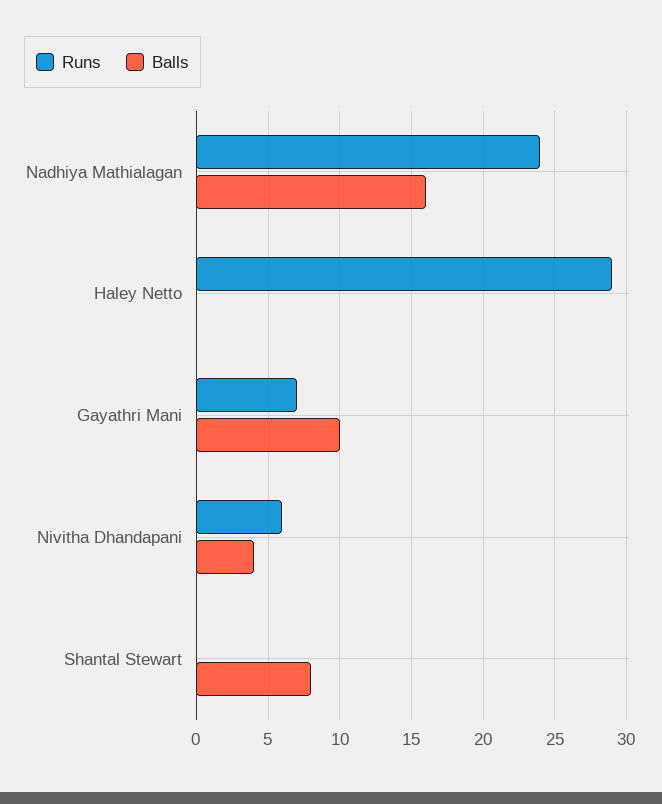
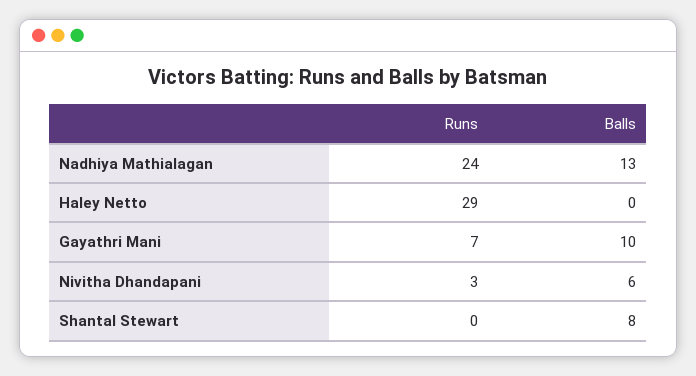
  {
    "Runs": {
      "Nadhiya Mathialagan": 24,
      "Haley Netto": 29,
      "Gayathri Mani": 7,
-     "Nivitha Dhandapani": 6,
+     "Nivitha Dhandapani": 3,
      "Shantal Stewart": 0
    },
    "Balls": {
-     "Nadhiya Mathialagan": 16,
+     "Nadhiya Mathialagan": 13,
      "Haley Netto": 0,
      "Gayathri Mani": 10,
-     "Nivitha Dhandapani": 4,
+     "Nivitha Dhandapani": 6,
      "Shantal Stewart": 8
    }
  }

